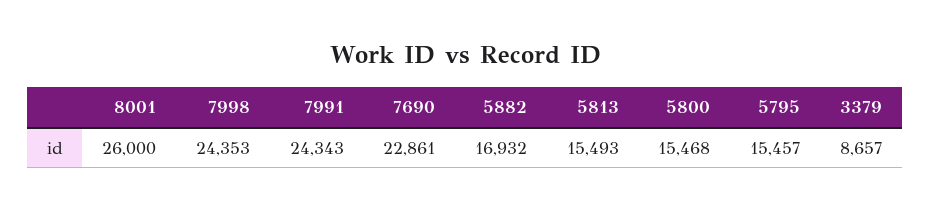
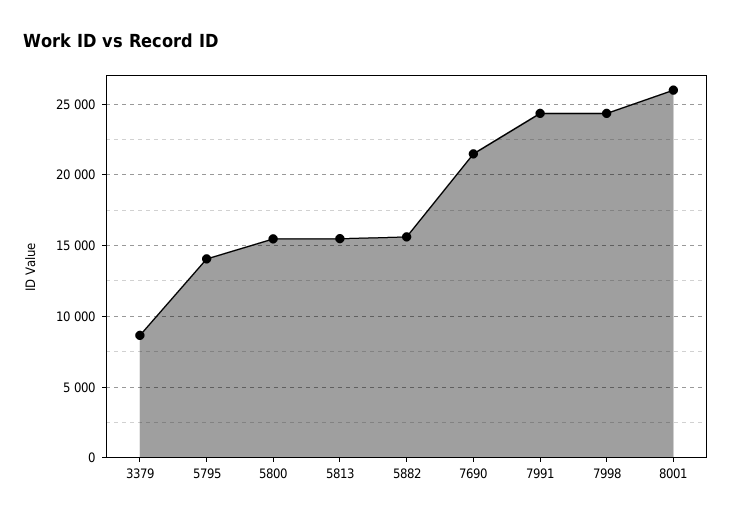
  {
    "8001": 26000,
    "7998": 24353,
    "7991": 24343,
-   "7690": 22861,
+   "7690": 21500,
-   "5882": 16932,
+   "5882": 15500,
    "5813": 15493,
    "5800": 15468,
-   "5795": 15457,
+   "5795": 14000,
    "3379": 8657
  }

